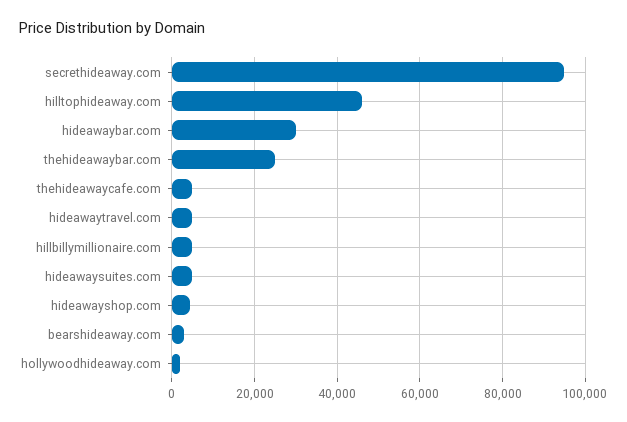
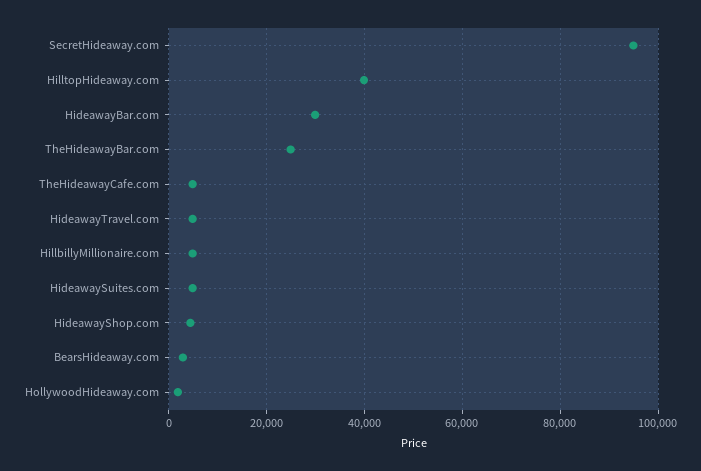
  {
    "secrethideaway.com": 94000,
-   "hilltophideaway.com": 46000,
+   "hilltophideaway.com": 40000,
    "hideawaybar.com": 30000,
    "thehideawaybar.com": 24000,
    "thehideawaycafe.com": 4000,
    "hideawaytravel.com": 4000,
    "hillbillymillionaire.com": 4000,
    "hideawaysuites.com": 4000,
    "hideawayshop.com": 4000,
    "bearshideaway.com": 2000,
    "hollywoodhideaway.com": 2000
  }

